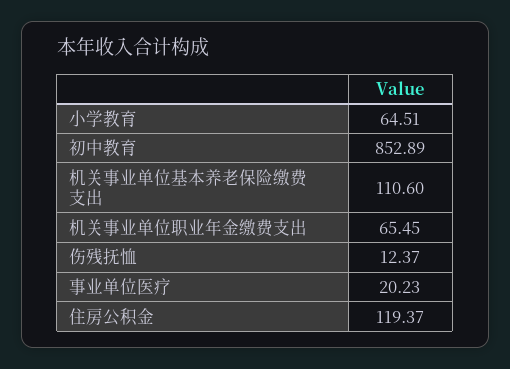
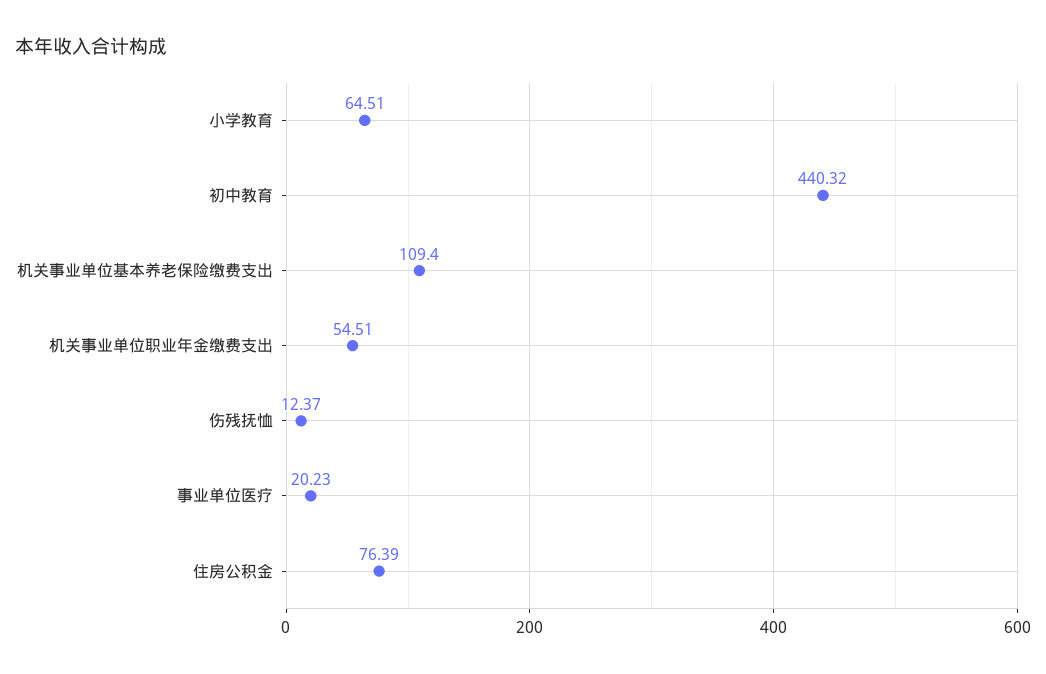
  {
    "小学教育": 64.51,
-   "初中教育": 852.89,
+   "初中教育": 440.32,
-   "机关事业单位基本养老保险缴费支出": 110.6,
+   "机关事业单位基本养老保险缴费支出": 109.4,
-   "机关事业单位职业年金缴费支出": 65.45,
+   "机关事业单位职业年金缴费支出": 54.51,
    "伤残抚恤": 12.37,
    "事业单位医疗": 20.23,
-   "住房公积金": 119.37
+   "住房公积金": 76.39
  }

